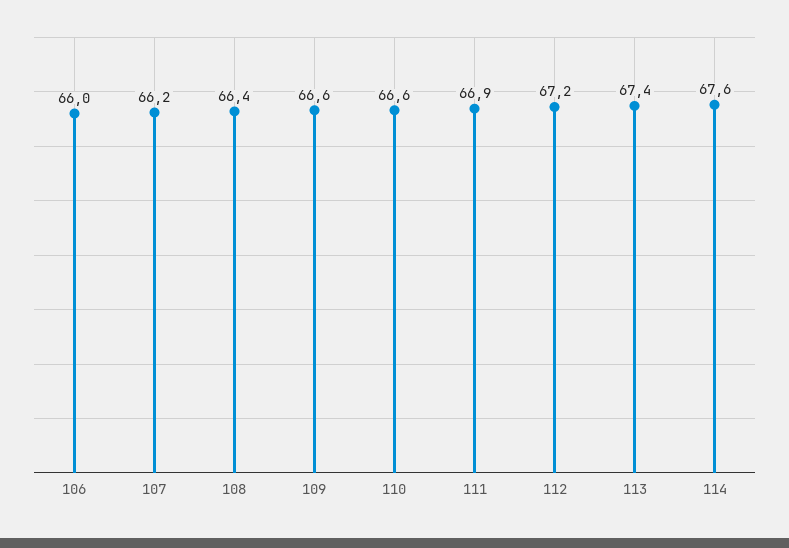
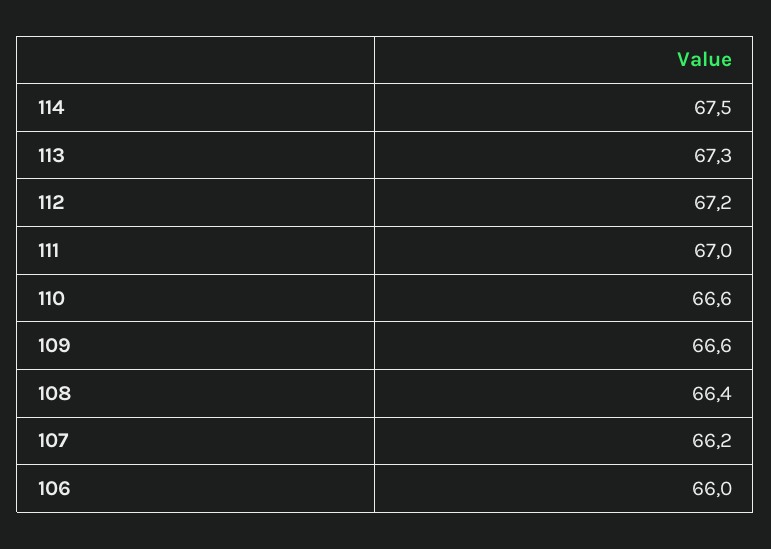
  {
    "106": 66,
    "107": 66.2,
    "108": 66.4,
    "109": 66.6,
    "110": 66.6,
-   "111": 66.9,
+   "111": 67,
    "112": 67.2,
-   "113": 67.4,
+   "113": 67.3,
-   "114": 67.6
+   "114": 67.5
  }

